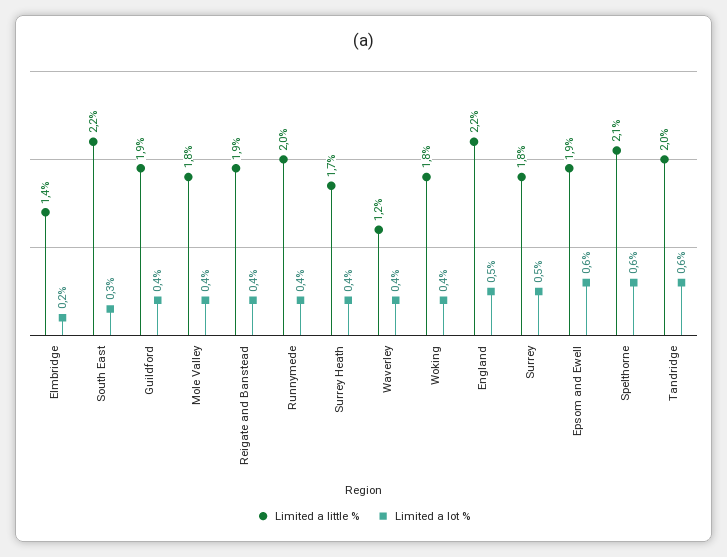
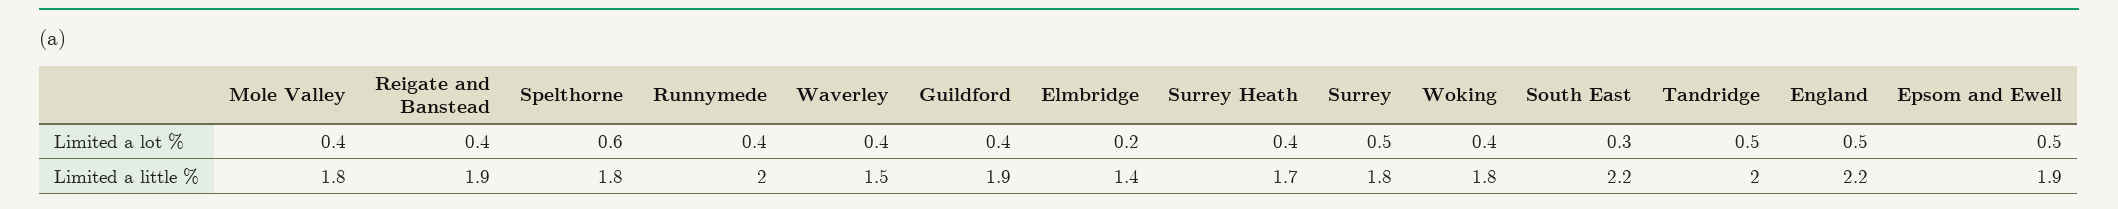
  {
    "Limited a little %": {
      "Elmbridge": 1.4,
      "South East": 2.2,
      "Guildford": 1.9,
      "Mole Valley": 1.8,
      "Reigate and Banstead": 1.9,
      "Runnymede": 2,
      "Surrey Heath": 1.7,
-     "Waverley": 1.2,
+     "Waverley": 1.5,
      "Woking": 1.8,
      "England": 2.2,
      "Surrey": 1.8,
      "Epsom and Ewell": 1.9,
-     "Spelthorne": 2.1,
+     "Spelthorne": 1.8,
      "Tandridge": 2
    },
    "Limited a lot %": {
      "Elmbridge": 0.2,
      "South East": 0.3,
      "Guildford": 0.4,
      "Mole Valley": 0.4,
      "Reigate and Banstead": 0.4,
      "Runnymede": 0.4,
      "Surrey Heath": 0.4,
      "Waverley": 0.4,
      "Woking": 0.4,
      "England": 0.5,
      "Surrey": 0.5,
-     "Epsom and Ewell": 0.6,
+     "Epsom and Ewell": 0.5,
      "Spelthorne": 0.6,
-     "Tandridge": 0.6
+     "Tandridge": 0.5
    }
  }

